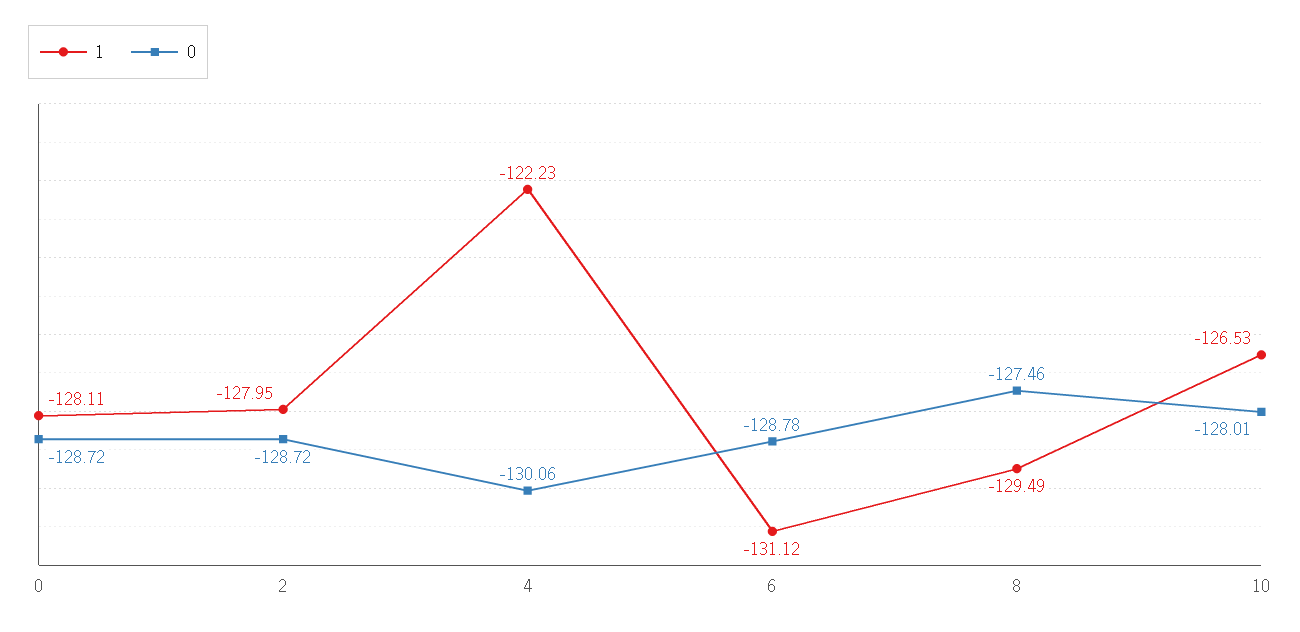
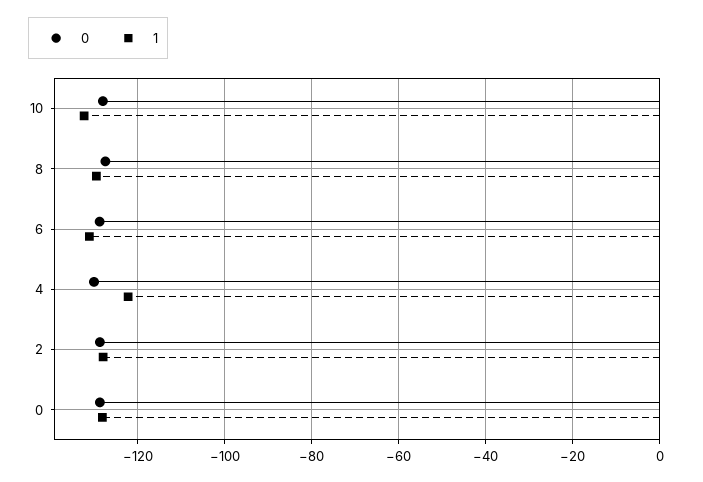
  {
    "1": {
      "0": -128.11,
      "2": -127.95,
      "4": -122.23,
      "6": -131.12,
      "8": -129.49,
-     "10": -126.53
+     "10": -132
    },
    "0": {
      "0": -128.72,
      "2": -128.72,
      "4": -130.06,
      "6": -128.78,
      "8": -127.46,
      "10": -128.01
    }
  }

